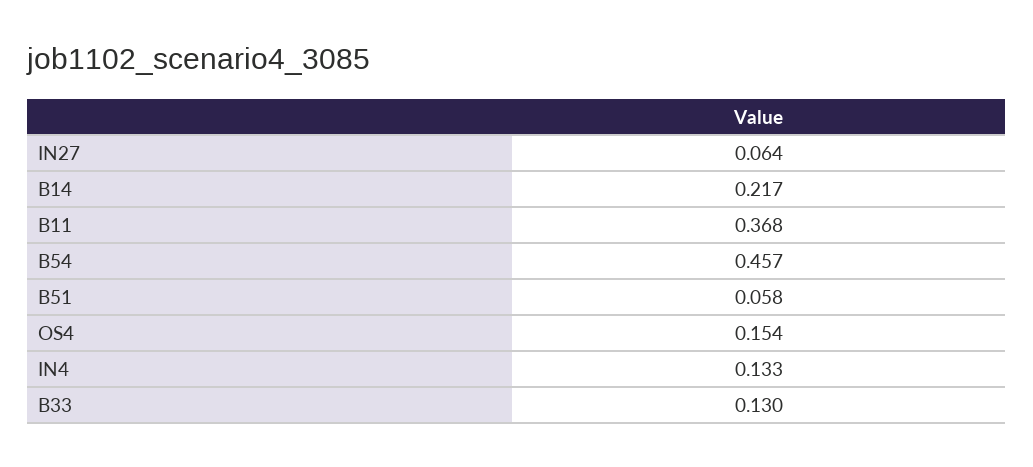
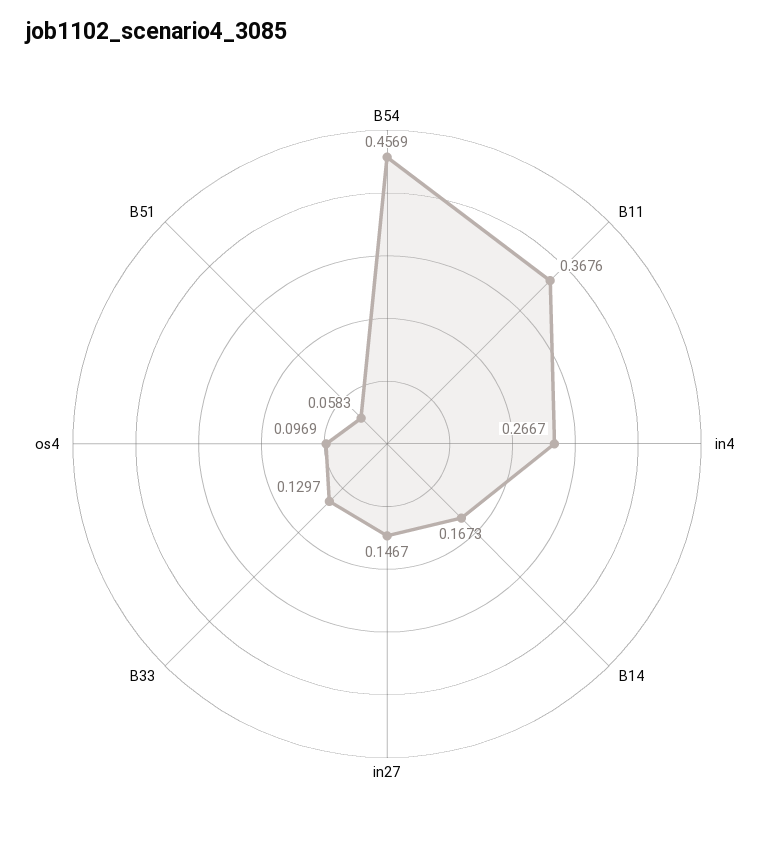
  {
-   "IN27": 0.064,
+   "IN27": 0.1467,
-   "B14": 0.217,
+   "B14": 0.1673,
    "B11": 0.3676,
    "B54": 0.4569,
    "B51": 0.0583,
-   "OS4": 0.154,
+   "OS4": 0.0969,
-   "IN4": 0.133,
+   "IN4": 0.2667,
    "B33": 0.1297
  }

